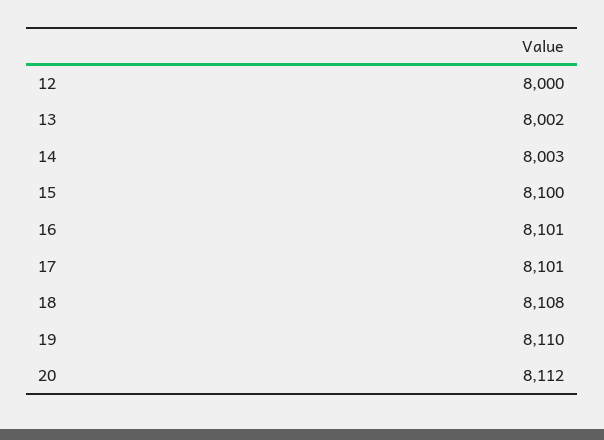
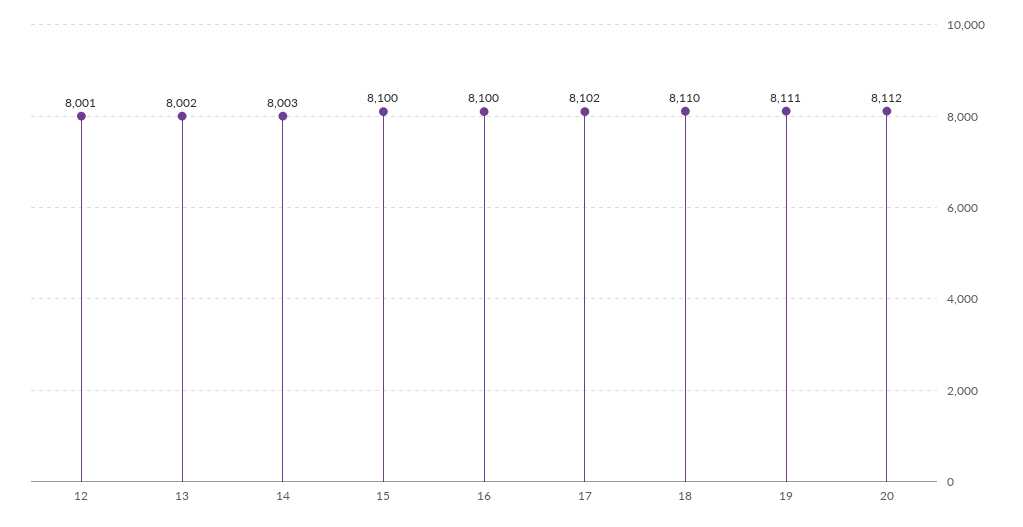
  {
-   "12": 8000,
+   "12": 8001,
    "13": 8002,
    "14": 8003,
    "15": 8100,
-   "16": 8101,
+   "16": 8100,
-   "17": 8101,
+   "17": 8102,
-   "18": 8108,
+   "18": 8110,
-   "19": 8110,
+   "19": 8111,
    "20": 8112
  }

